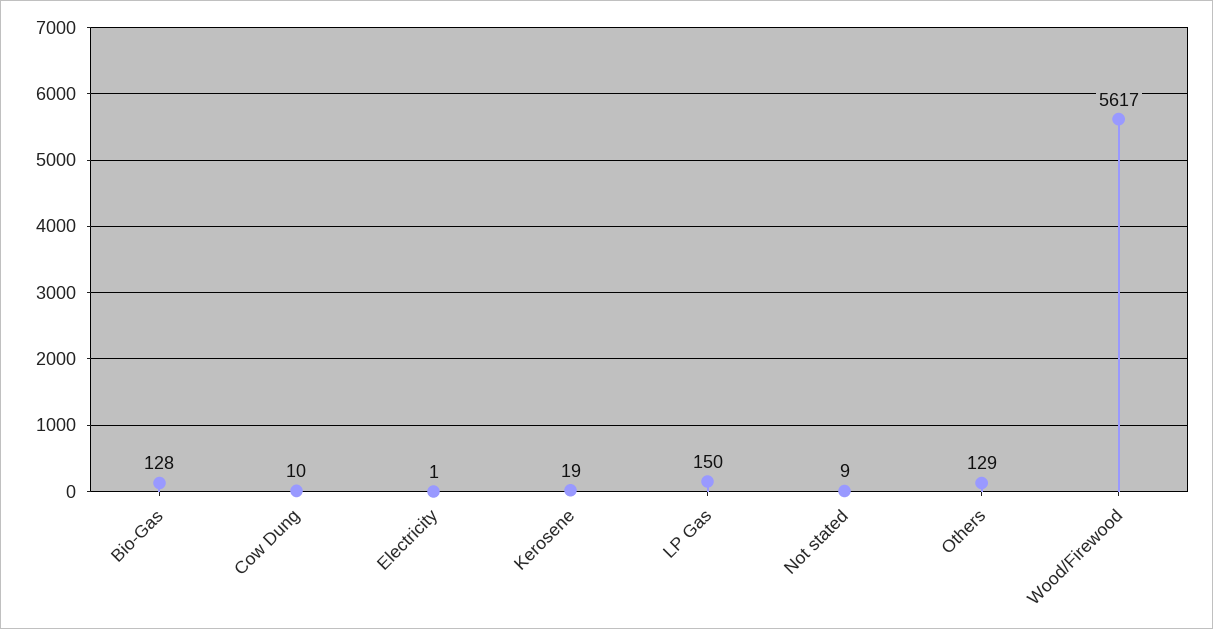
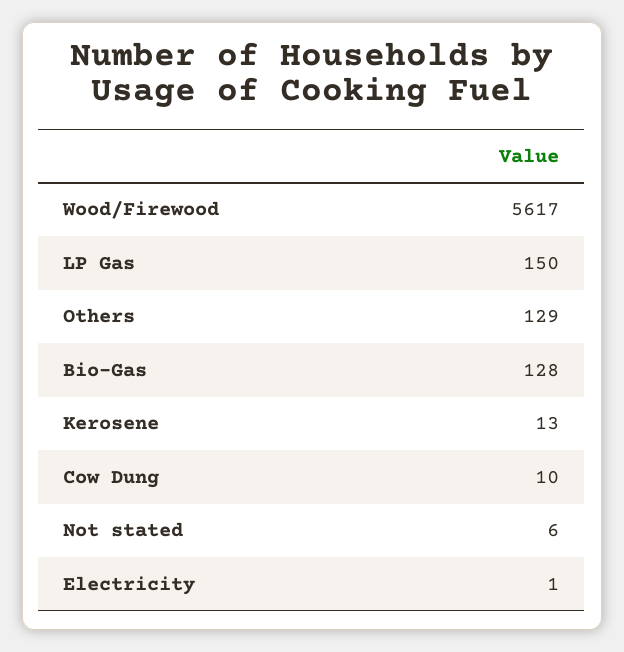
  {
    "Bio-Gas": 128,
    "Cow Dung": 10,
    "Electricity": 1,
-   "Kerosene": 19,
+   "Kerosene": 13,
    "LP Gas": 150,
-   "Not stated": 9,
+   "Not stated": 6,
    "Others": 129,
    "Wood/Firewood": 5617
  }

